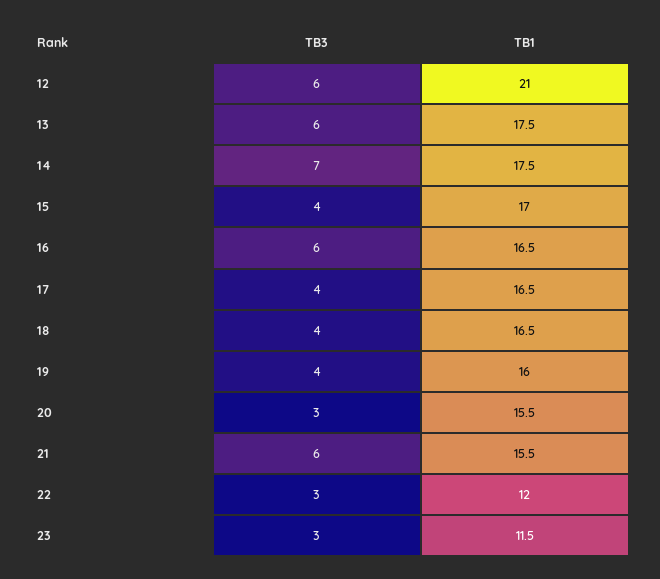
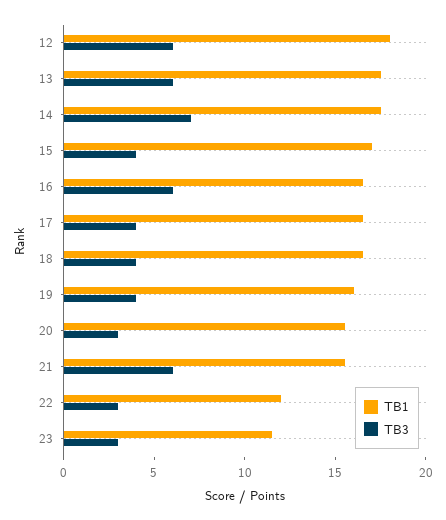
  {
    "TB3": {
      "12": 6,
      "13": 6,
      "14": 7,
      "15": 4,
      "16": 6,
      "17": 4,
      "18": 4,
      "19": 4,
      "20": 3,
      "21": 6,
      "22": 3,
      "23": 3
    },
    "TB1": {
-     "12": 21,
+     "12": 18,
      "13": 17.5,
      "14": 17.5,
      "15": 17,
      "16": 16.5,
      "17": 16.5,
      "18": 16.5,
      "19": 16,
      "20": 15.5,
      "21": 15.5,
      "22": 12,
      "23": 11.5
    }
  }

